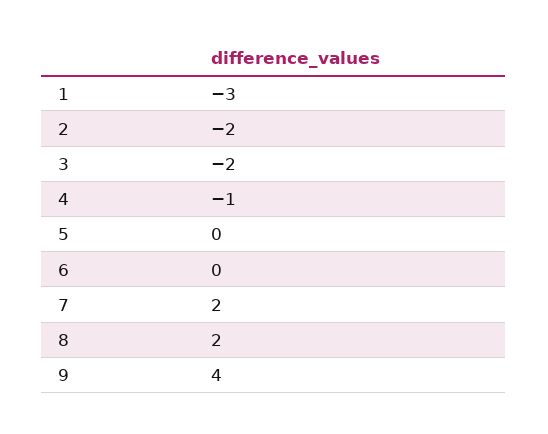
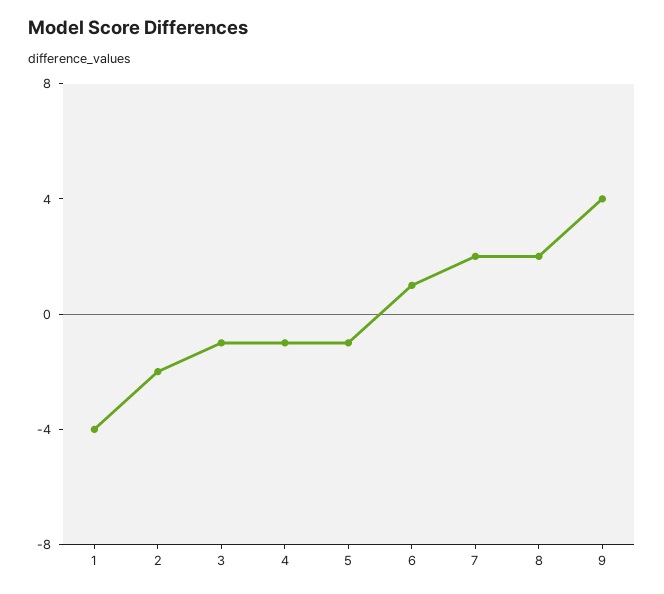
  {
-   "1": -3,
+   "1": -4,
    "2": -2,
-   "3": -2,
+   "3": -1,
    "4": -1,
-   "5": 0,
+   "5": -1,
-   "6": 0,
+   "6": 1,
    "7": 2,
    "8": 2,
    "9": 4
  }

